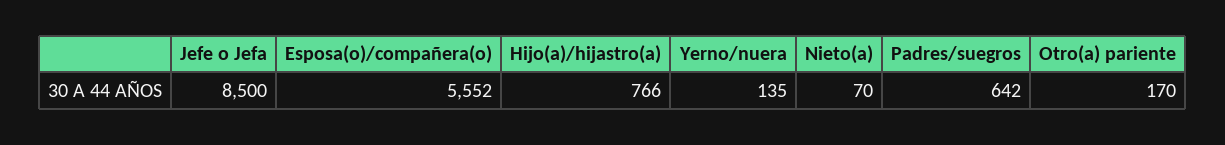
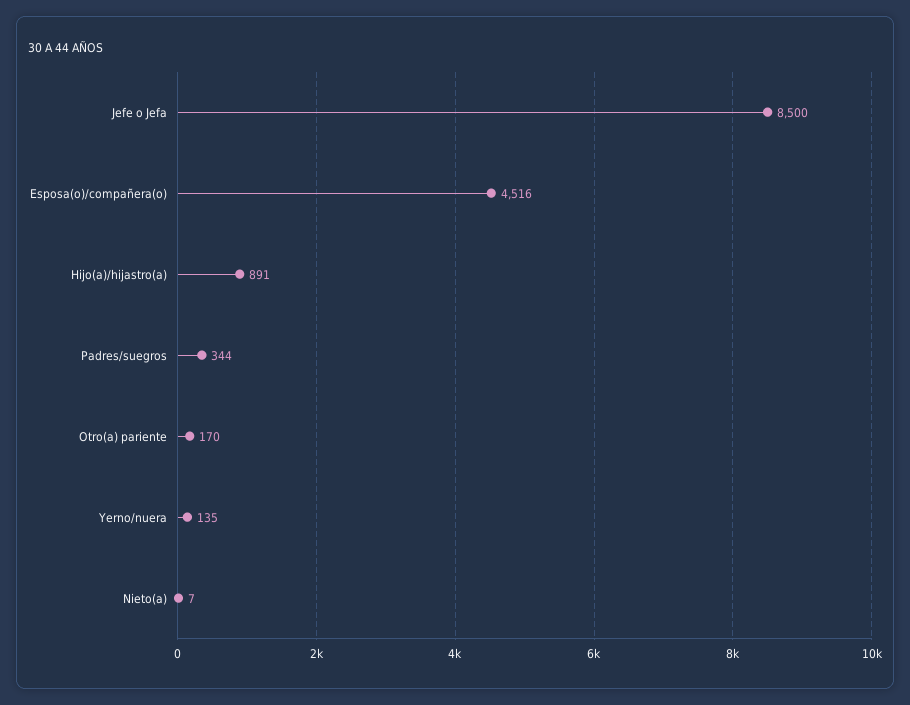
  {
    "Jefe o Jefa": 8500,
-   "Esposa(o)/compañera(o)": 5552,
+   "Esposa(o)/compañera(o)": 4516,
-   "Hijo(a)/hijastro(a)": 766,
+   "Hijo(a)/hijastro(a)": 891,
    "Yerno/nuera": 135,
-   "Nieto(a)": 70,
+   "Nieto(a)": 7,
-   "Padres/suegros": 642,
+   "Padres/suegros": 344,
    "Otro(a) pariente": 170
  }

